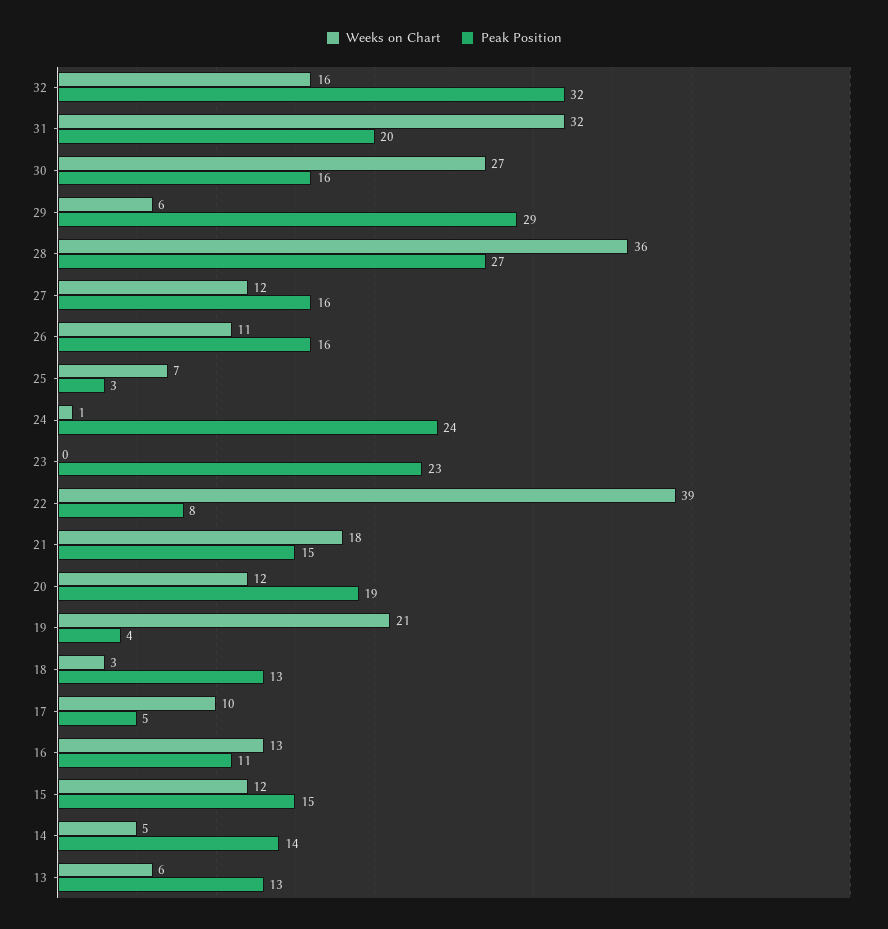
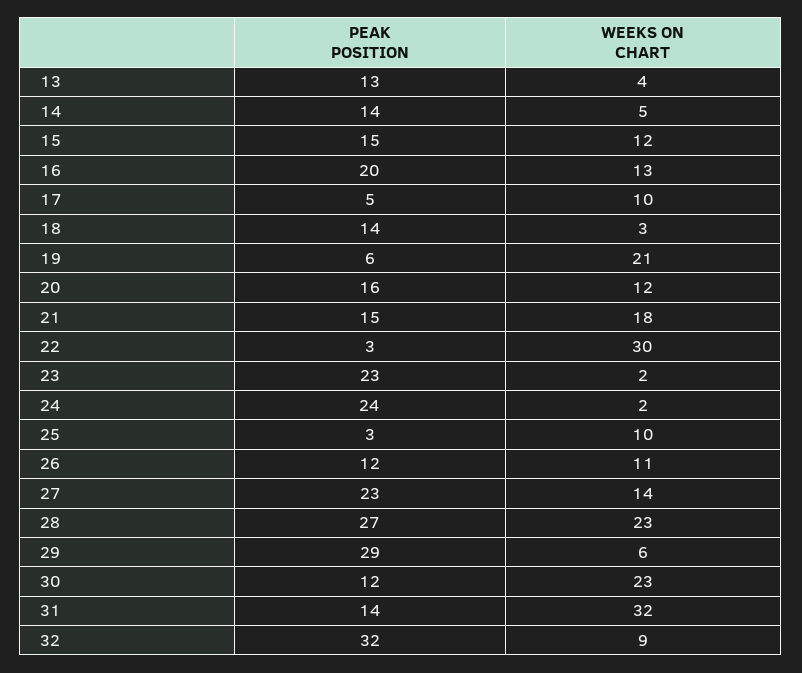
  {
    "Weeks on Chart": {
-     "32": 16,
+     "32": 9,
      "31": 32,
-     "30": 27,
+     "30": 23,
      "29": 6,
-     "28": 36,
+     "28": 23,
-     "27": 12,
+     "27": 14,
      "26": 11,
-     "25": 7,
+     "25": 10,
-     "24": 1,
+     "24": 2,
-     "23": 0,
+     "23": 2,
-     "22": 39,
+     "22": 30,
      "21": 18,
      "20": 12,
      "19": 21,
      "18": 3,
      "17": 10,
      "16": 13,
      "15": 12,
      "14": 5,
-     "13": 6
+     "13": 4
    },
    "Peak Position": {
      "32": 32,
-     "31": 20,
+     "31": 14,
-     "30": 16,
+     "30": 12,
      "29": 29,
      "28": 27,
-     "27": 16,
+     "27": 23,
-     "26": 16,
+     "26": 12,
      "25": 3,
      "24": 24,
      "23": 23,
-     "22": 8,
+     "22": 3,
      "21": 15,
-     "20": 19,
+     "20": 16,
-     "19": 4,
+     "19": 6,
-     "18": 13,
+     "18": 14,
      "17": 5,
-     "16": 11,
+     "16": 20,
      "15": 15,
      "14": 14,
      "13": 13
    }
  }

